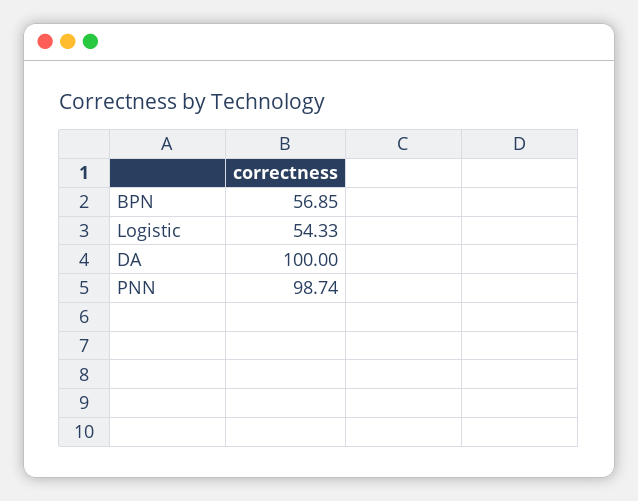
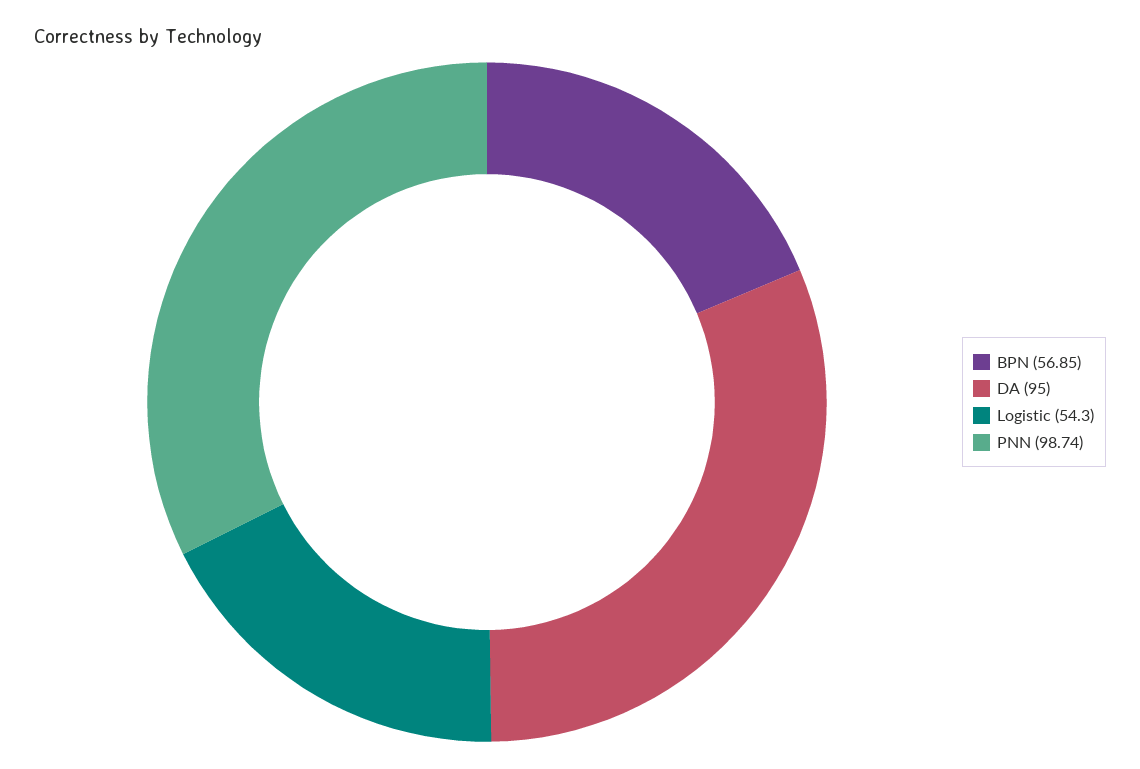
  {
    "BPN": 56.85,
-   "Logistic": 54.33,
+   "Logistic": 54.3,
-   "DA": 100,
+   "DA": 95,
    "PNN": 98.74
  }

